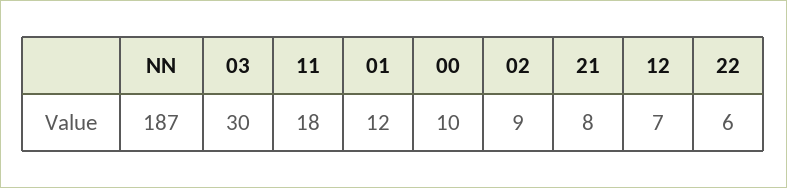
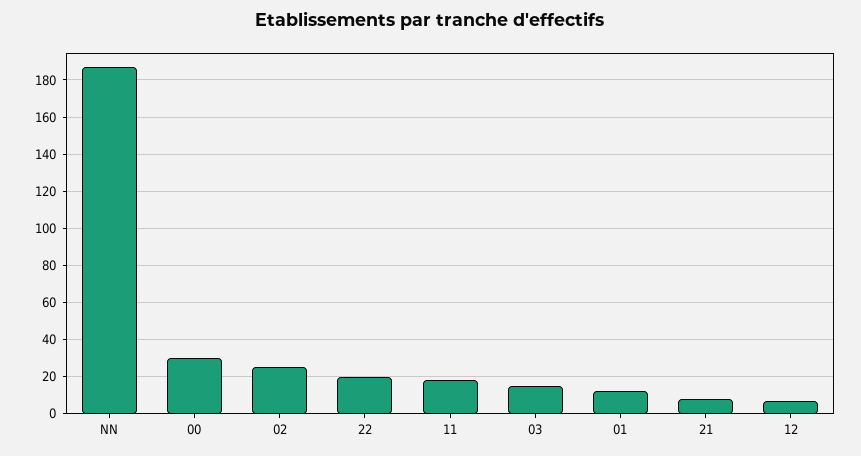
  {
    "NN": 187,
-   "03": 30,
+   "03": 15,
    "11": 18,
    "01": 12,
-   "00": 10,
+   "00": 30,
-   "02": 9,
+   "02": 25,
    "21": 8,
    "12": 7,
-   "22": 6
+   "22": 20
  }

